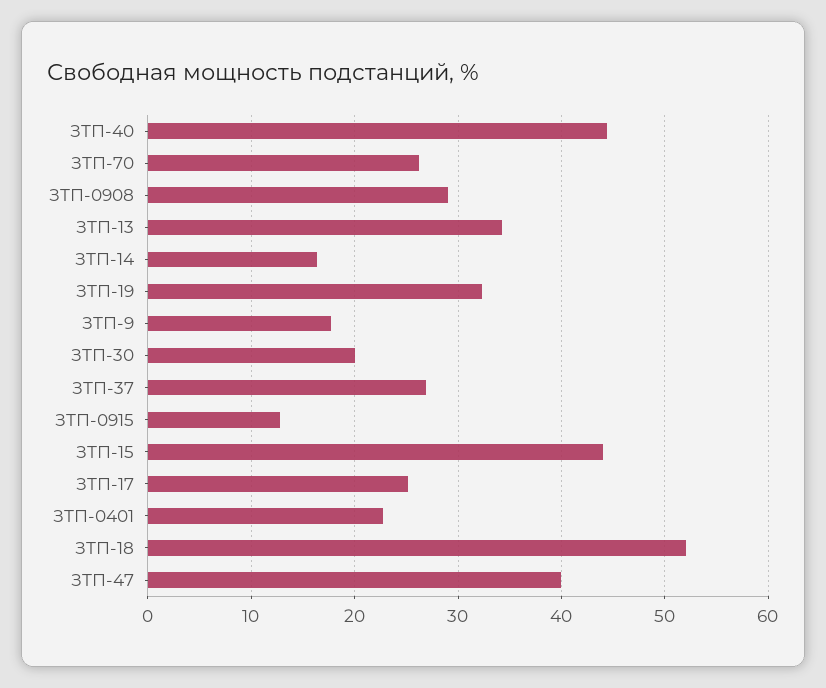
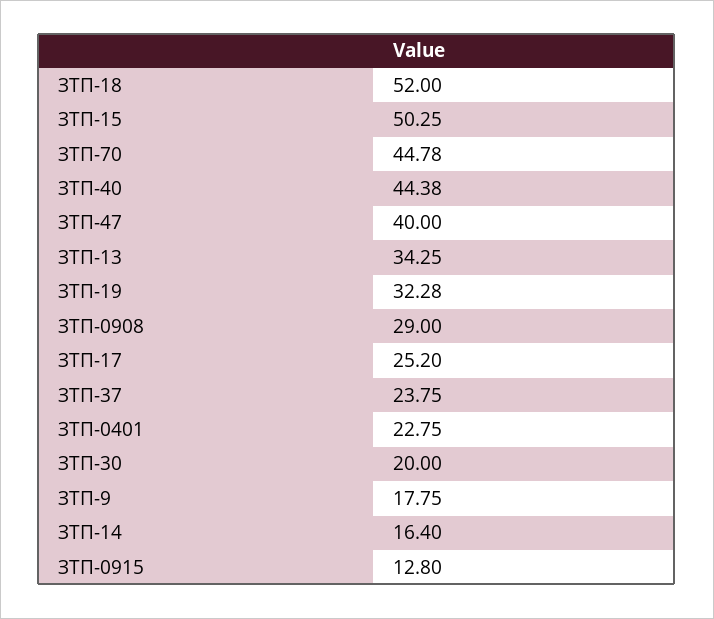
  {
    "ЗТП-40": 44.38,
-   "ЗТП-70": 26,
+   "ЗТП-70": 44.78,
    "ЗТП-0908": 29,
    "ЗТП-13": 34.25,
    "ЗТП-14": 16.4,
    "ЗТП-19": 32.28,
    "ЗТП-9": 17.75,
    "ЗТП-30": 20,
-   "ЗТП-37": 27,
+   "ЗТП-37": 23.75,
    "ЗТП-0915": 12.8,
-   "ЗТП-15": 44,
+   "ЗТП-15": 50.25,
    "ЗТП-17": 25.2,
    "ЗТП-0401": 22.75,
    "ЗТП-18": 52,
    "ЗТП-47": 40
  }

